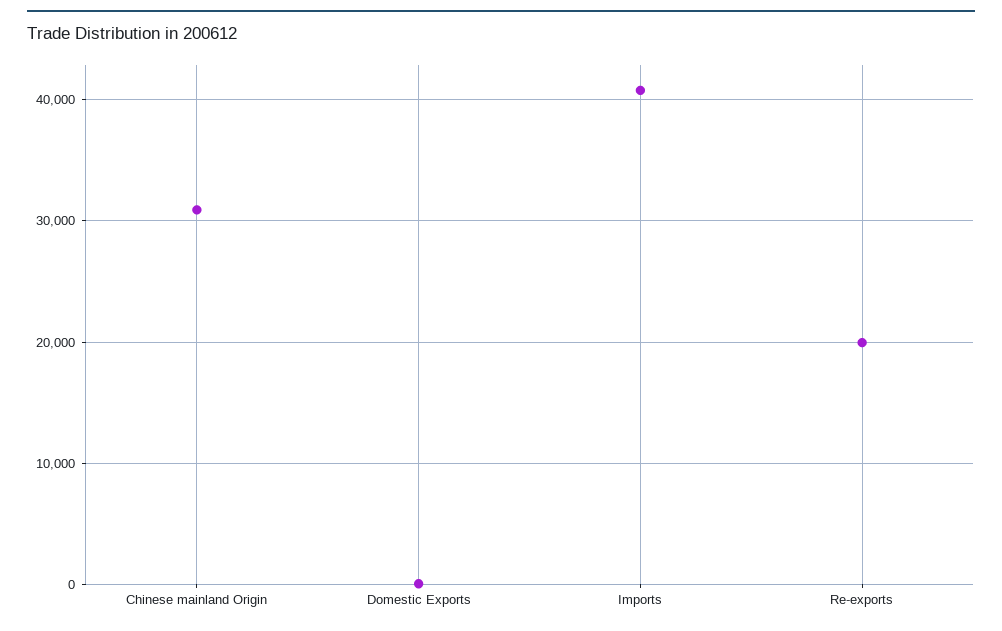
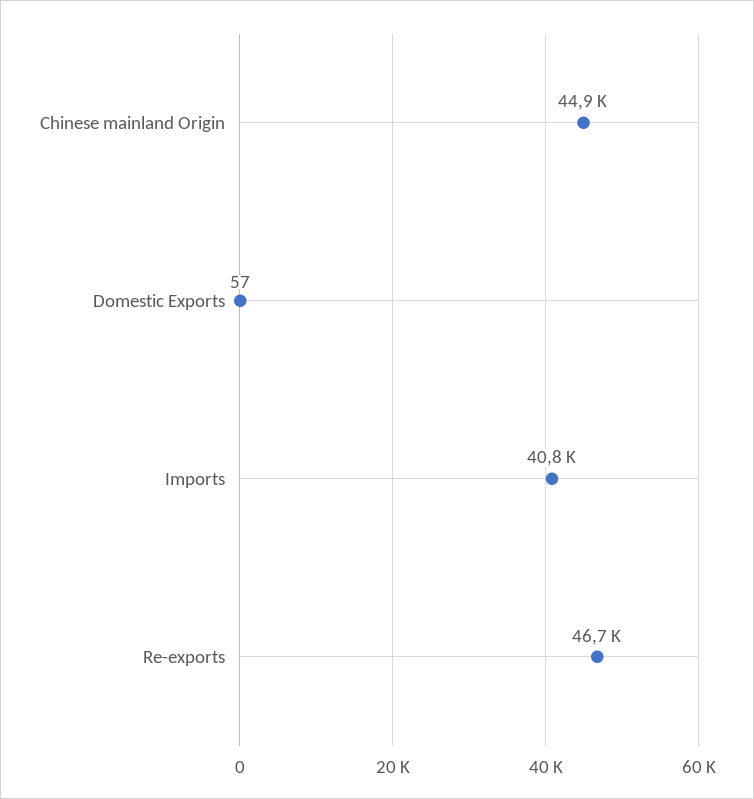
  {
-   "Chinese mainland Origin": 31000,
+   "Chinese mainland Origin": 44900,
    "Domestic Exports": 57,
    "Imports": 40800,
-   "Re-exports": 20000
+   "Re-exports": 46700
  }

